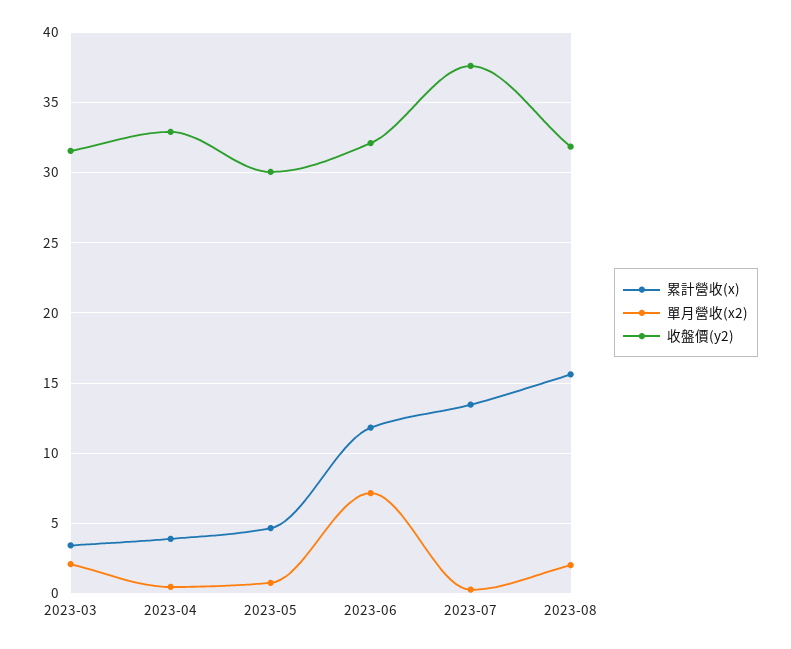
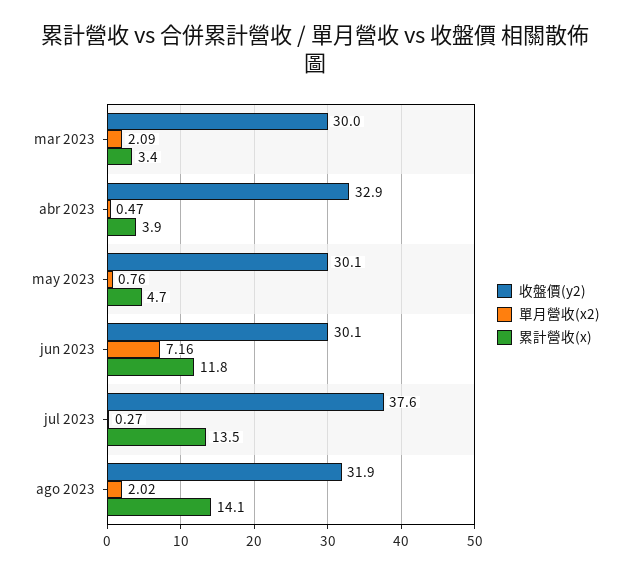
  {
    "累計營收(x)": {
      "2023-03": 3.4,
      "2023-04": 3.9,
      "2023-05": 4.7,
      "2023-06": 11.8,
      "2023-07": 13.5,
-     "2023-08": 15.5
+     "2023-08": 14.1
    },
    "單月營收(x2)": {
      "2023-03": 2.09,
      "2023-04": 0.47,
      "2023-05": 0.76,
      "2023-06": 7.16,
      "2023-07": 0.27,
      "2023-08": 2.02
    },
    "收盤價(y2)": {
-     "2023-03": 31.5,
+     "2023-03": 30,
      "2023-04": 32.9,
      "2023-05": 30.1,
-     "2023-06": 32,
+     "2023-06": 30.1,
      "2023-07": 37.6,
      "2023-08": 31.9
    }
  }

